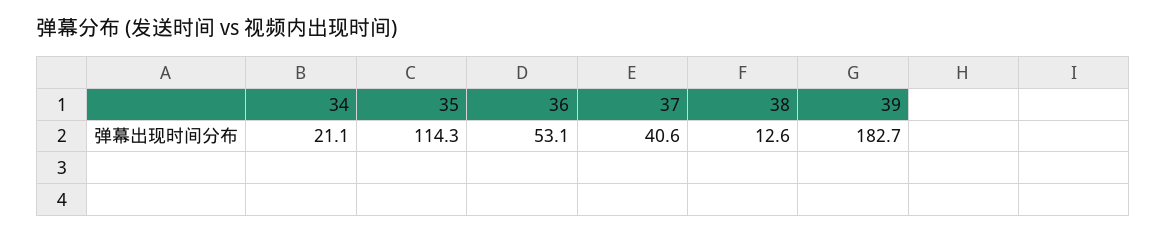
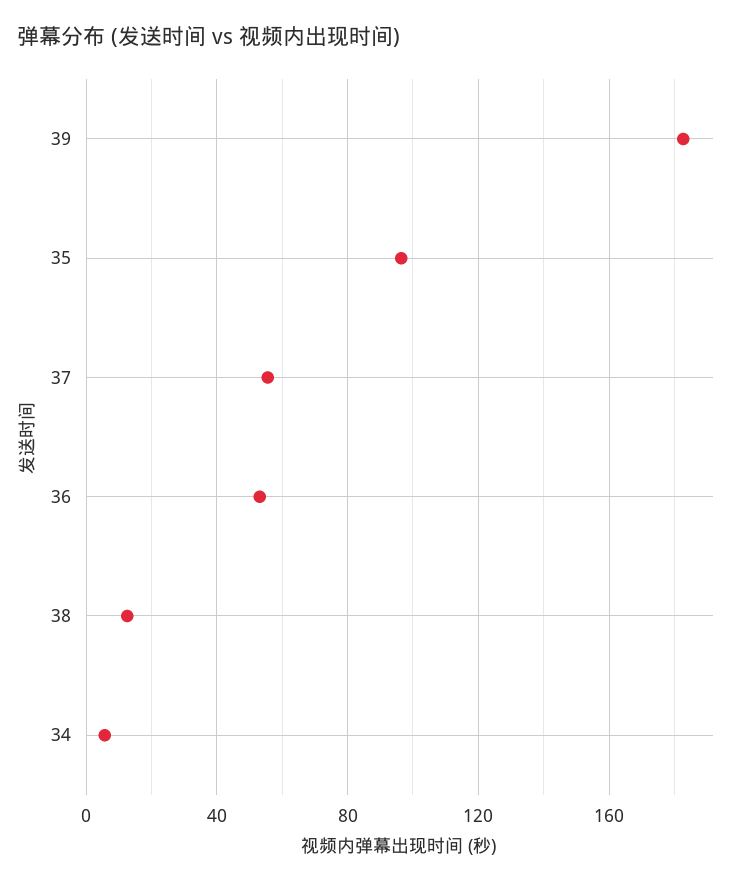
  {
-   "34": 21.1,
+   "34": 5,
-   "35": 114.3,
+   "35": 95,
    "36": 53.1,
-   "37": 40.6,
+   "37": 55,
    "38": 12.6,
    "39": 182.7
  }

